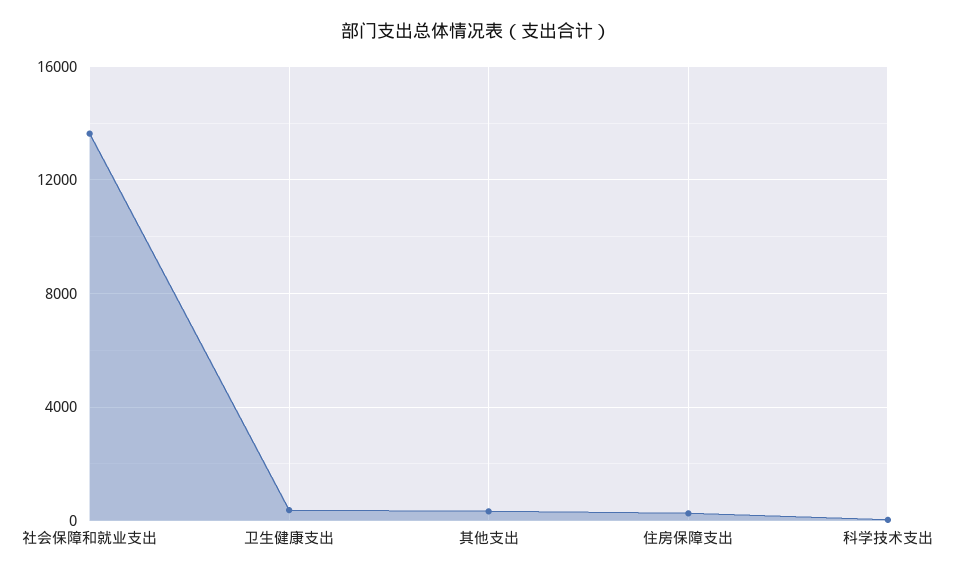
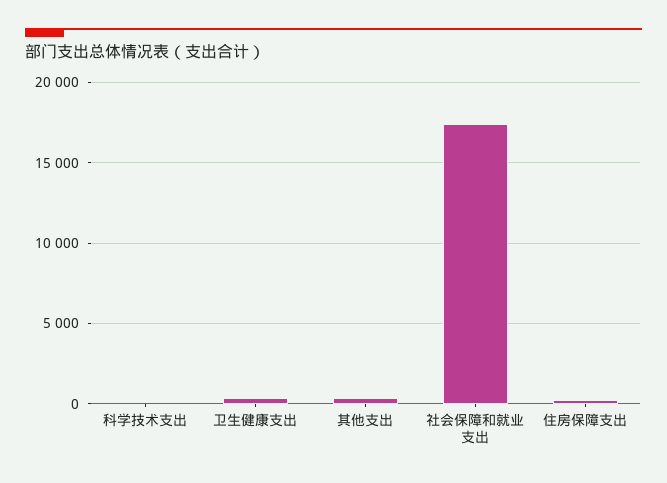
  {
-   "社会保障和就业支出": 13500,
+   "社会保障和就业支出": 17500,
    "卫生健康支出": 500,
    "其他支出": 500,
    "住房保障支出": 500,
    "科学技术支出": 0
  }

